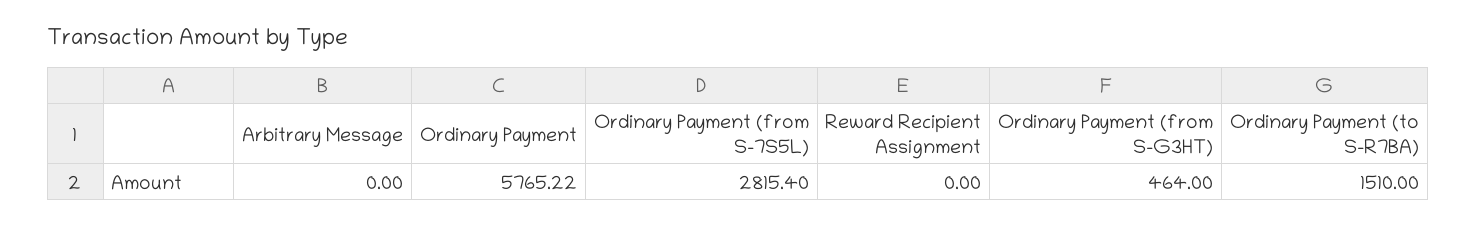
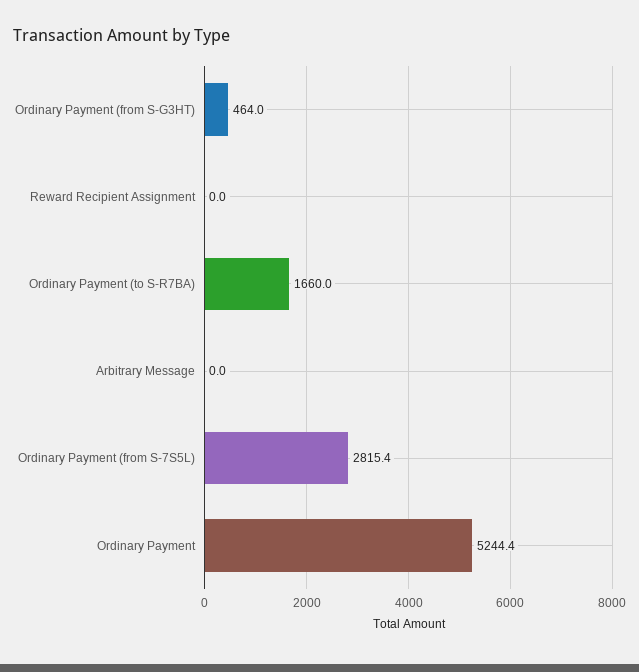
  {
    "Arbitrary Message": 0,
-   "Ordinary Payment": 5765.22,
+   "Ordinary Payment": 5244.4,
    "Ordinary Payment (from S-7S5L)": 2815.4,
    "Reward Recipient Assignment": 0,
    "Ordinary Payment (from S-G3HT)": 464,
-   "Ordinary Payment (to S-R7BA)": 1510
+   "Ordinary Payment (to S-R7BA)": 1660
  }

